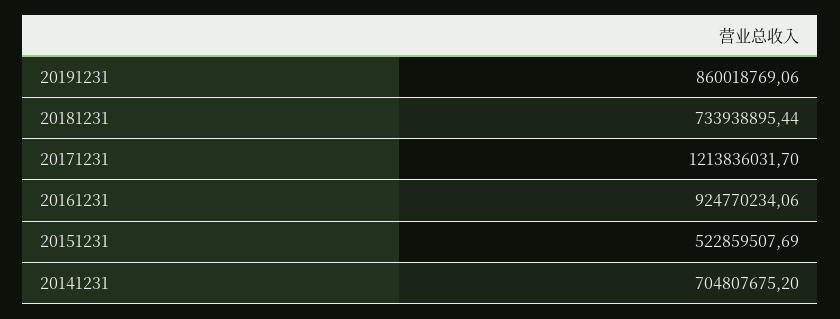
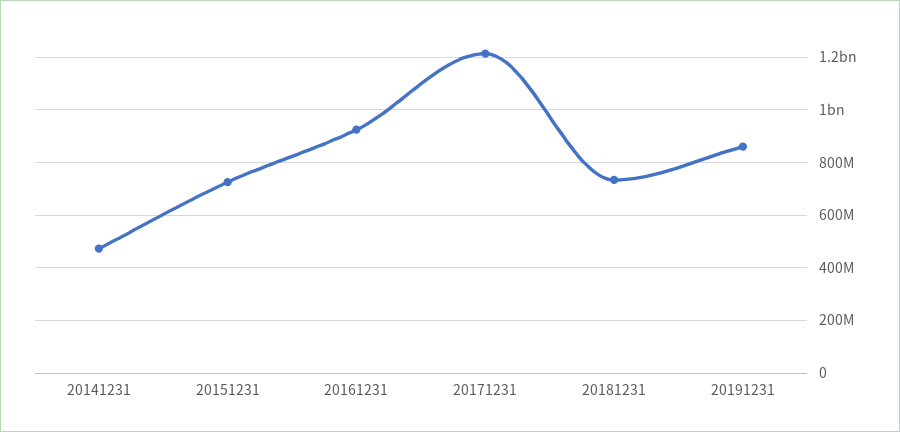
  {
    "20191231": 860018769.06,
    "20181231": 733938895.44,
    "20171231": 1213836031.7,
    "20161231": 924770234.06,
-   "20151231": 522859507.69,
+   "20151231": 725000000,
-   "20141231": 704807675.2
+   "20141231": 475000000
  }

